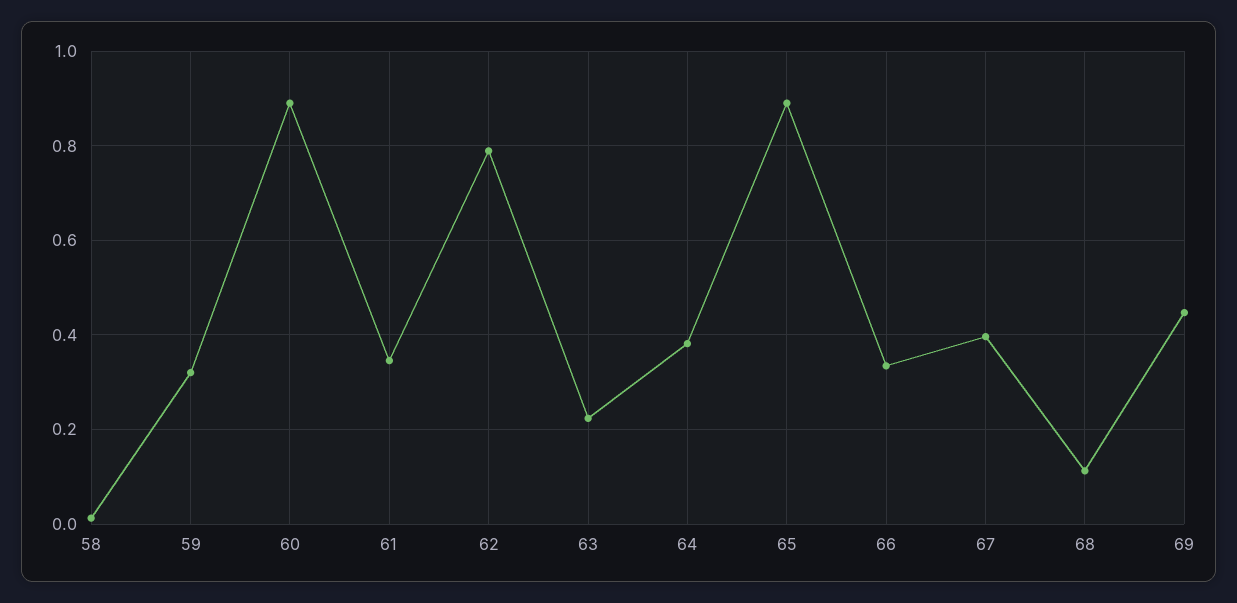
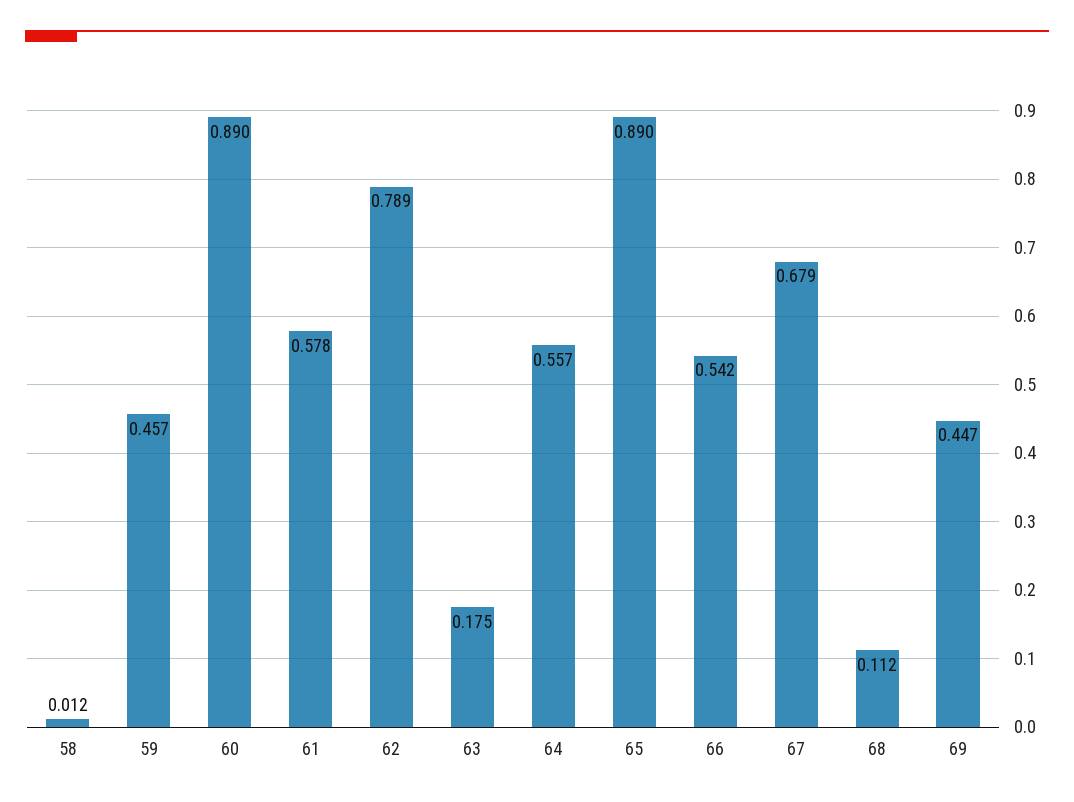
  {
    "58": 0.012,
-   "59": 0.32,
+   "59": 0.457,
    "60": 0.89,
-   "61": 0.34,
+   "61": 0.578,
    "62": 0.789,
-   "63": 0.22,
+   "63": 0.175,
-   "64": 0.38,
+   "64": 0.557,
    "65": 0.89,
-   "66": 0.34,
+   "66": 0.542,
-   "67": 0.4,
+   "67": 0.679,
    "68": 0.112,
    "69": 0.447
  }

